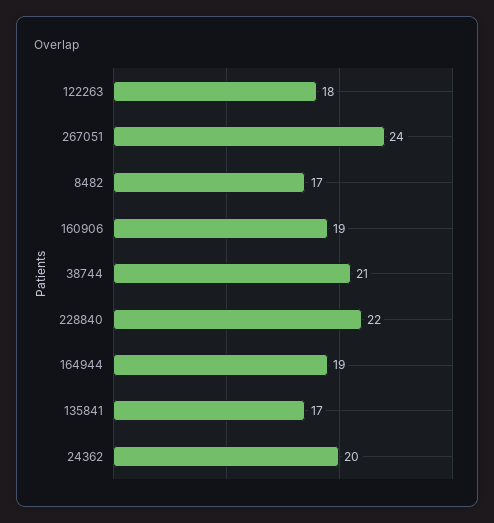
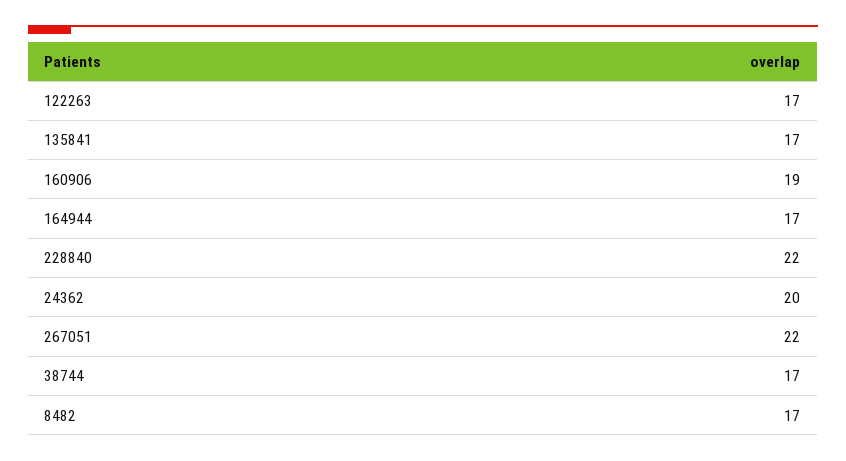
  {
-   "122263": 18,
+   "122263": 17,
-   "267051": 24,
+   "267051": 22,
    "8482": 17,
    "160906": 19,
-   "38744": 21,
+   "38744": 17,
    "228840": 22,
-   "164944": 19,
+   "164944": 17,
    "135841": 17,
    "24362": 20
  }

